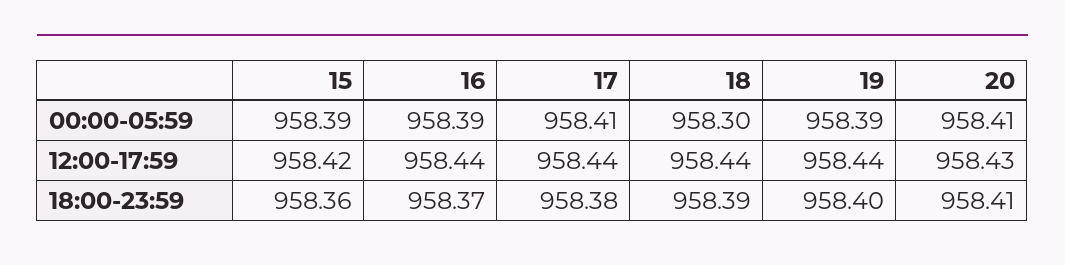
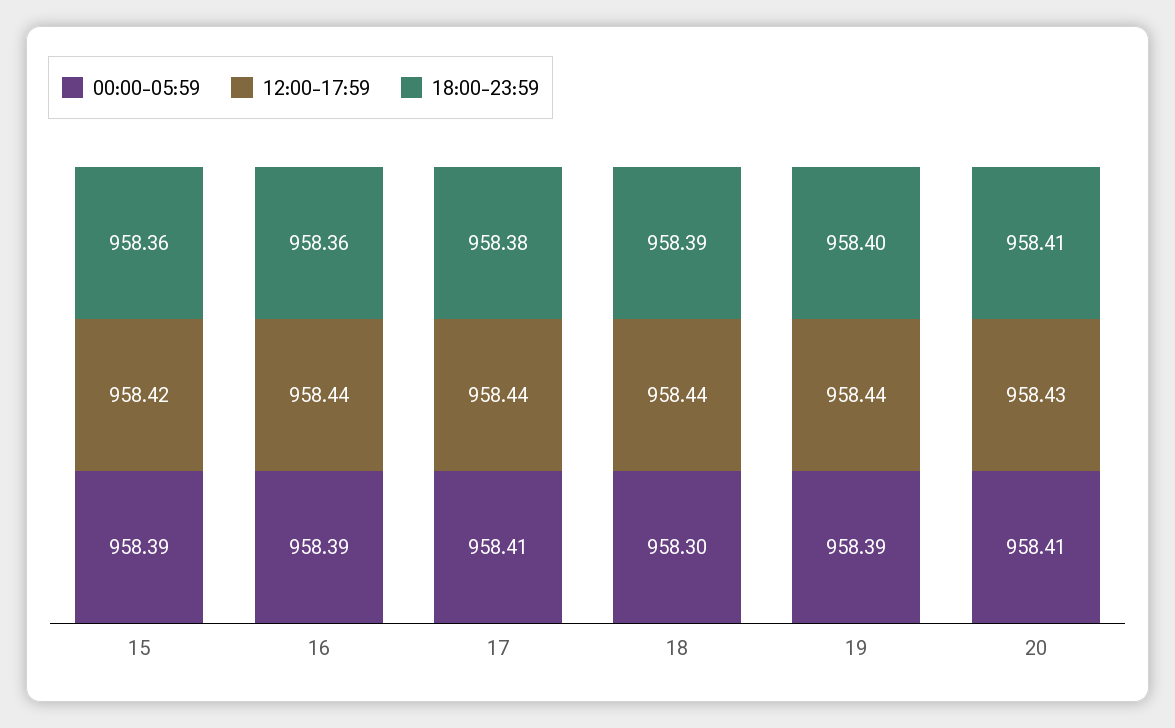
  {
    "00:00-05:59": {
      "15": 958.39,
      "16": 958.39,
      "17": 958.41,
      "18": 958.3,
      "19": 958.39,
      "20": 958.41
    },
    "12:00-17:59": {
      "15": 958.42,
      "16": 958.44,
      "17": 958.44,
      "18": 958.44,
      "19": 958.44,
      "20": 958.43
    },
    "18:00-23:59": {
      "15": 958.36,
-     "16": 958.37,
+     "16": 958.36,
      "17": 958.38,
      "18": 958.39,
      "19": 958.4,
      "20": 958.41
    }
  }

